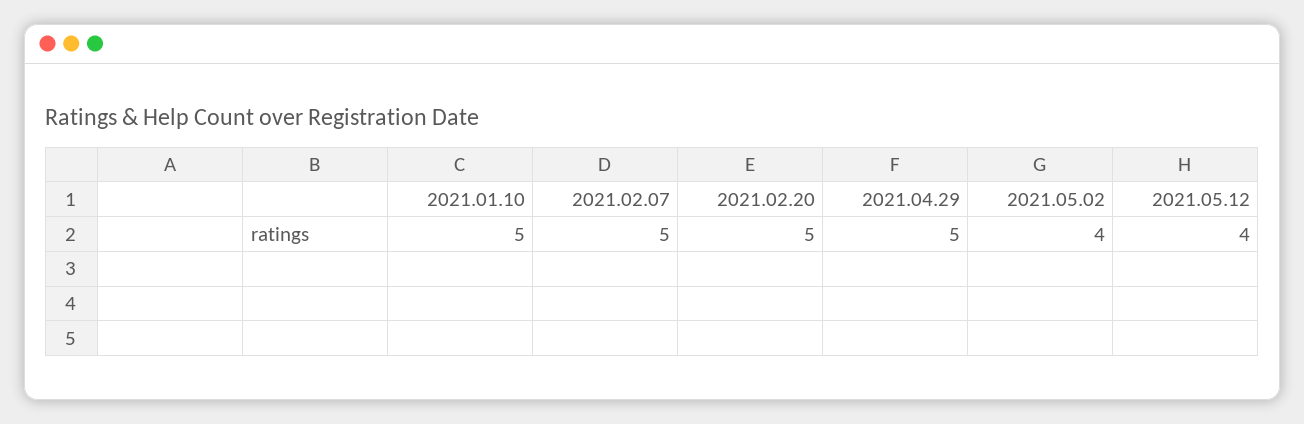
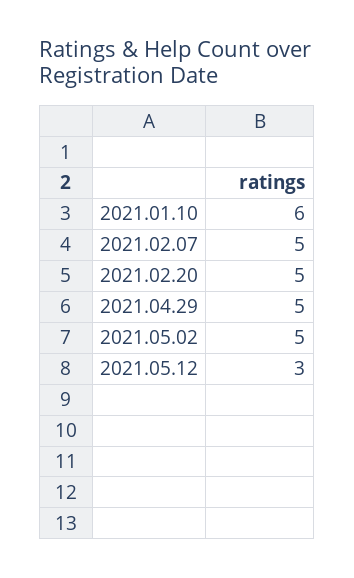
  {
-   "2021.01.10": 5,
+   "2021.01.10": 6,
    "2021.02.07": 5,
    "2021.02.20": 5,
    "2021.04.29": 5,
-   "2021.05.02": 4,
+   "2021.05.02": 5,
-   "2021.05.12": 4
+   "2021.05.12": 3
  }

